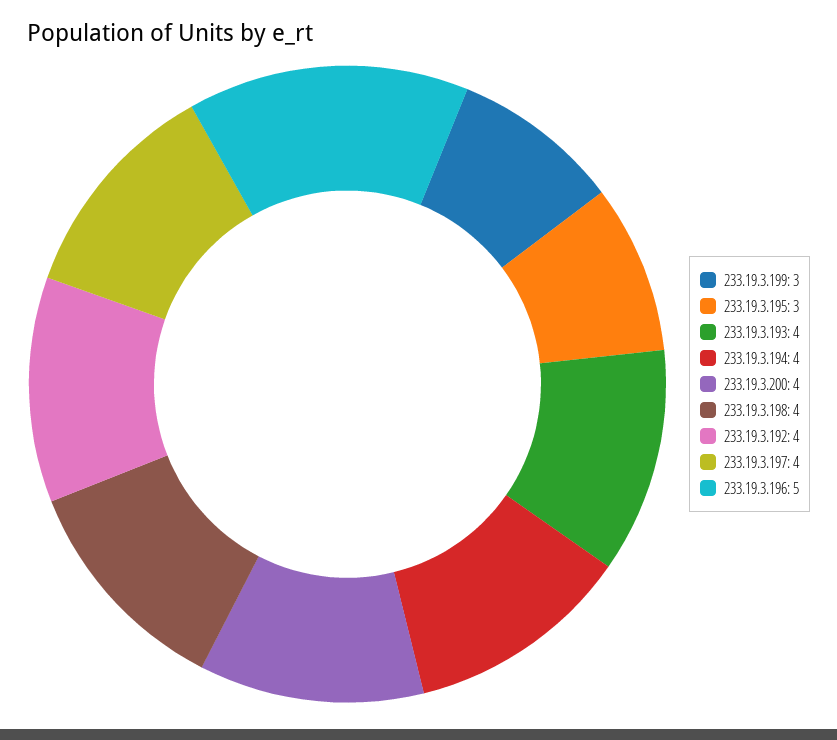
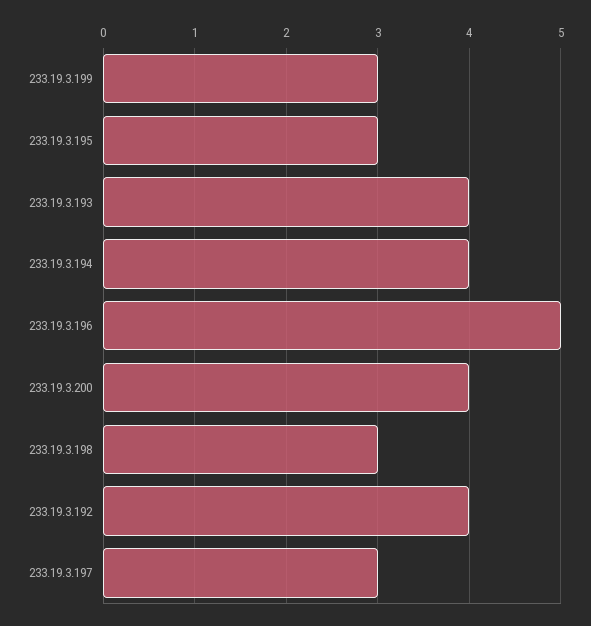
  {
    "233.19.3.199": 3,
    "233.19.3.195": 3,
    "233.19.3.193": 4,
    "233.19.3.194": 4,
    "233.19.3.200": 4,
-   "233.19.3.198": 4,
+   "233.19.3.198": 3,
    "233.19.3.192": 4,
-   "233.19.3.197": 4,
+   "233.19.3.197": 3,
    "233.19.3.196": 5
  }

